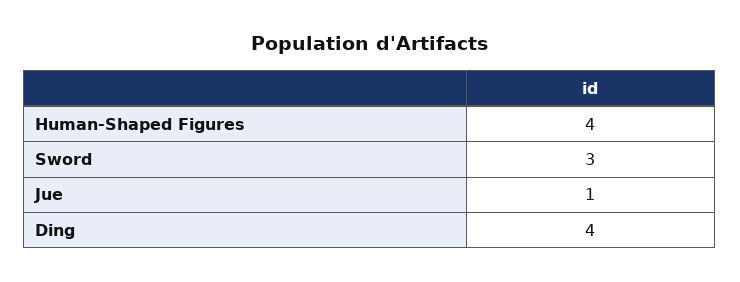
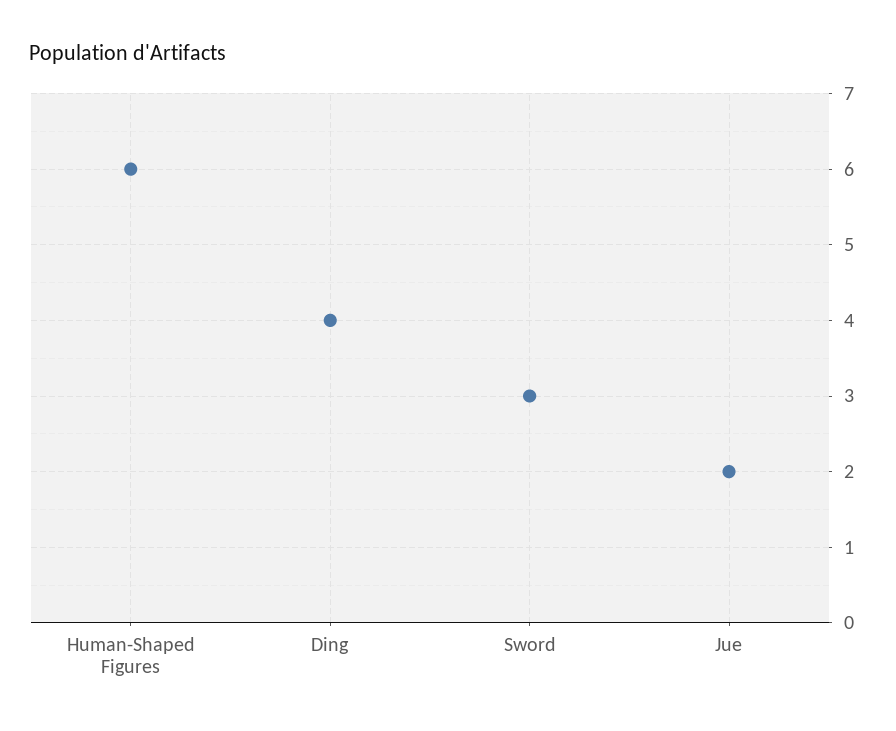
  {
-   "Human-Shaped Figures": 4,
+   "Human-Shaped Figures": 6,
    "Sword": 3,
-   "Jue": 1,
+   "Jue": 2,
    "Ding": 4
  }

